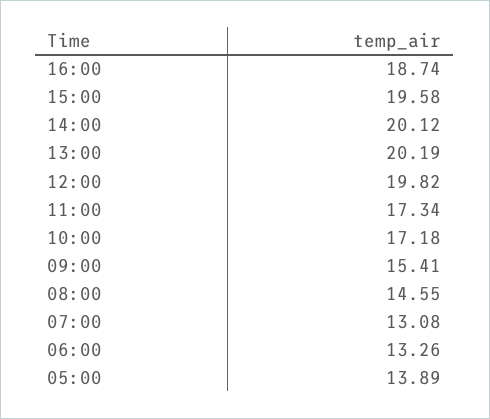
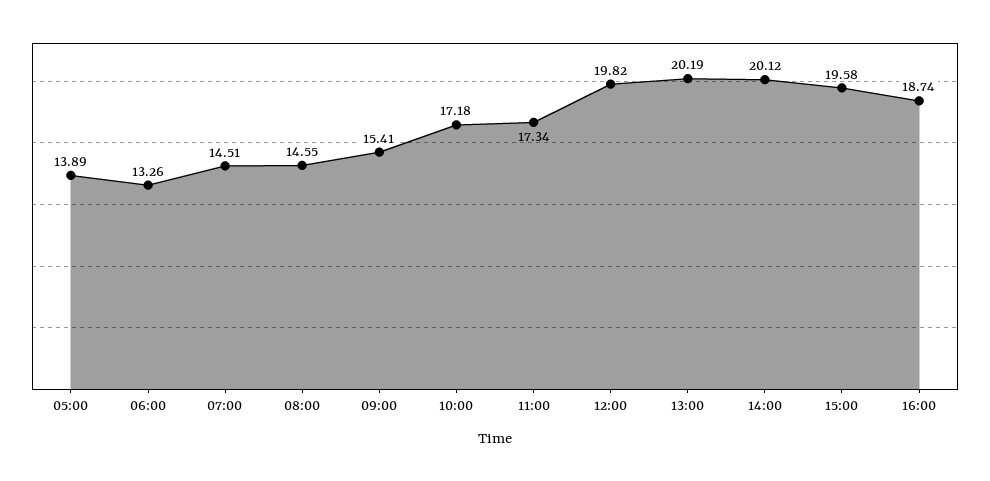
  {
    "16:00": 18.74,
    "15:00": 19.58,
    "14:00": 20.12,
    "13:00": 20.19,
    "12:00": 19.82,
    "11:00": 17.34,
    "10:00": 17.18,
    "09:00": 15.41,
    "08:00": 14.55,
-   "07:00": 13.08,
+   "07:00": 14.51,
    "06:00": 13.26,
    "05:00": 13.89
  }

